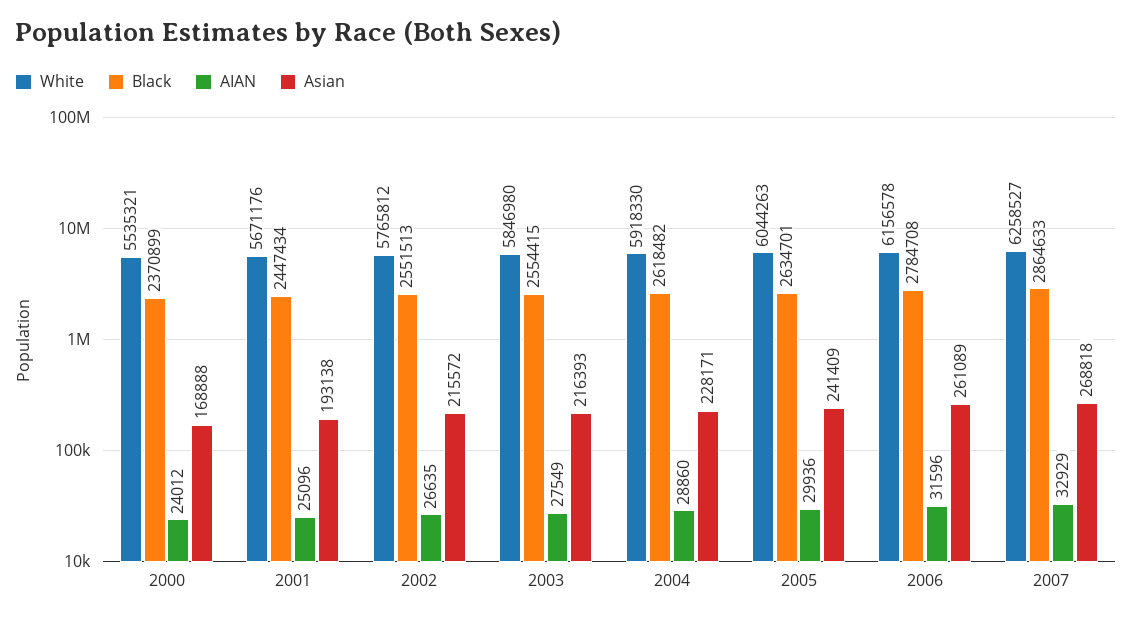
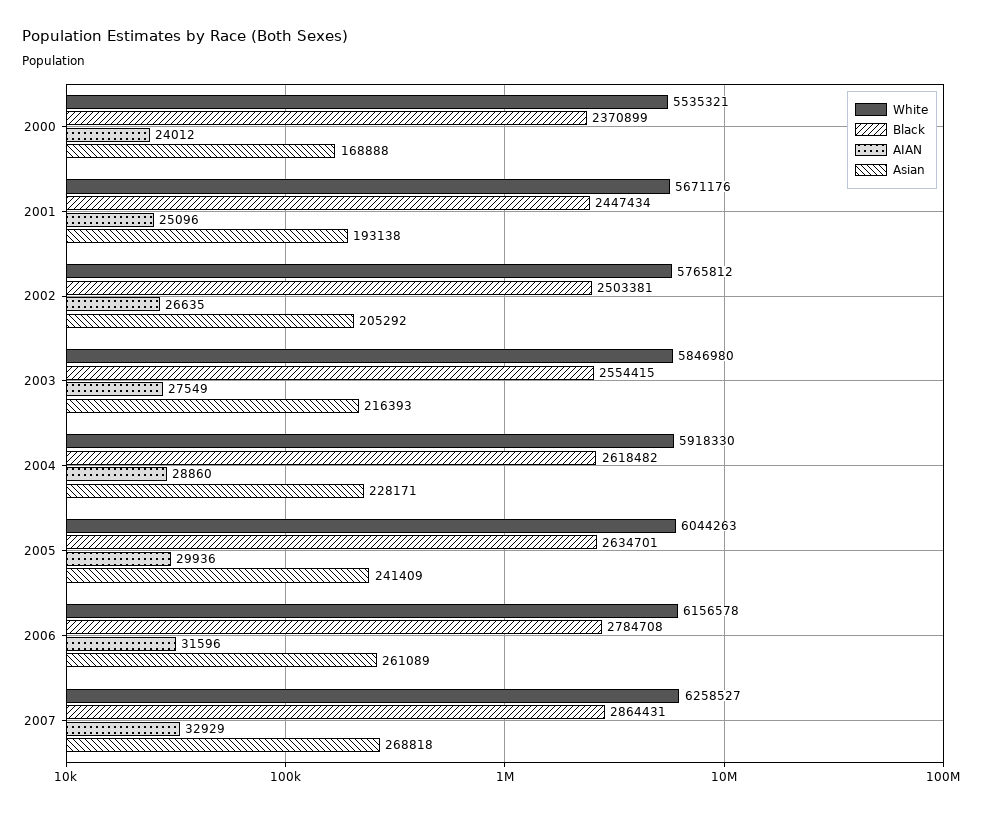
  {
    "White": {
      "2000": 5535321,
      "2001": 5671176,
      "2002": 5765812,
      "2003": 5846980,
      "2004": 5918330,
      "2005": 6044263,
      "2006": 6156578,
      "2007": 6258527
    },
    "Black": {
      "2000": 2370899,
      "2001": 2447434,
-     "2002": 2551513,
+     "2002": 2503381,
      "2003": 2554415,
      "2004": 2618482,
      "2005": 2634701,
      "2006": 2784708,
-     "2007": 2864633
+     "2007": 2864431
    },
    "AIAN": {
      "2000": 24012,
      "2001": 25096,
      "2002": 26635,
      "2003": 27549,
      "2004": 28860,
      "2005": 29936,
      "2006": 31596,
      "2007": 32929
    },
    "Asian": {
      "2000": 168888,
      "2001": 193138,
-     "2002": 215572,
+     "2002": 205292,
      "2003": 216393,
      "2004": 228171,
      "2005": 241409,
      "2006": 261089,
      "2007": 268818
    }
  }

